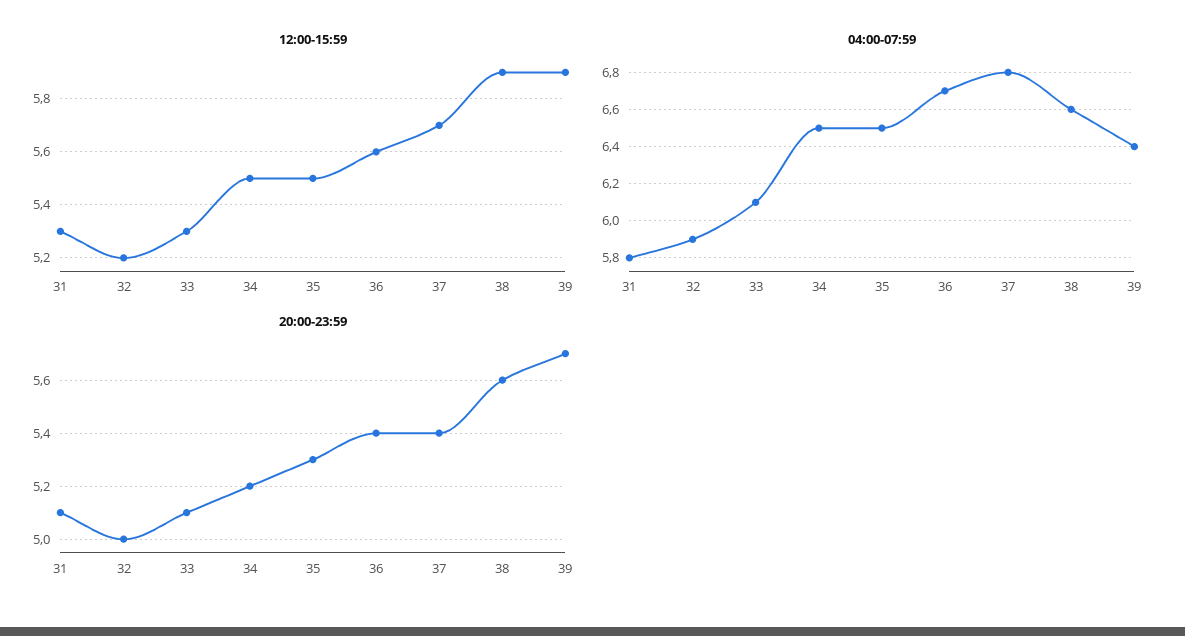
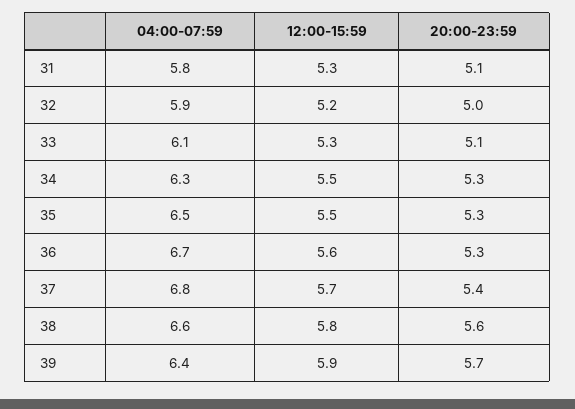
  {
    "12:00-15:59": {
      "31": 5.3,
      "32": 5.2,
      "33": 5.3,
      "34": 5.5,
      "35": 5.5,
      "36": 5.6,
      "37": 5.7,
-     "38": 5.9,
+     "38": 5.8,
      "39": 5.9
    },
    "04:00-07:59": {
      "31": 5.8,
      "32": 5.9,
      "33": 6.1,
-     "34": 6.5,
+     "34": 6.3,
      "35": 6.5,
      "36": 6.7,
      "37": 6.8,
      "38": 6.6,
      "39": 6.4
    },
    "20:00-23:59": {
      "31": 5.1,
      "32": 5,
      "33": 5.1,
-     "34": 5.2,
+     "34": 5.3,
      "35": 5.3,
-     "36": 5.4,
+     "36": 5.3,
      "37": 5.4,
      "38": 5.6,
      "39": 5.7
    }
  }

